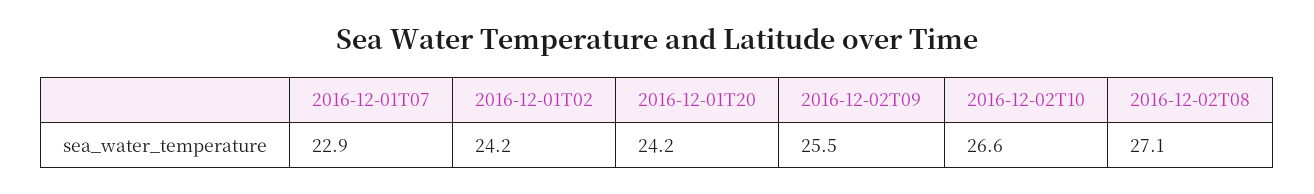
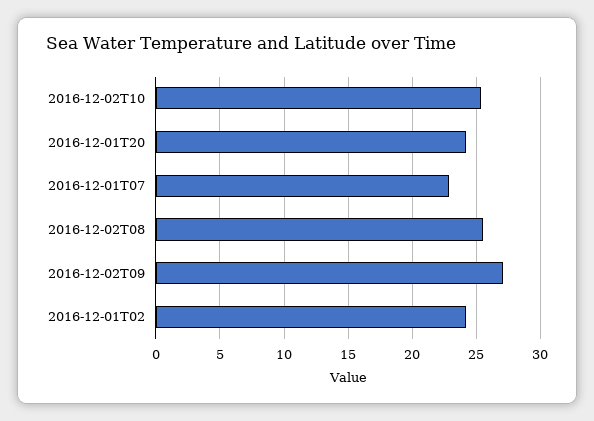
  {
    "2016-12-01T07": 22.9,
    "2016-12-01T02": 24.2,
    "2016-12-01T20": 24.2,
-   "2016-12-02T09": 25.5,
+   "2016-12-02T09": 27,
-   "2016-12-02T10": 26.6,
+   "2016-12-02T10": 25.5,
-   "2016-12-02T08": 27.1
+   "2016-12-02T08": 25.5
  }

